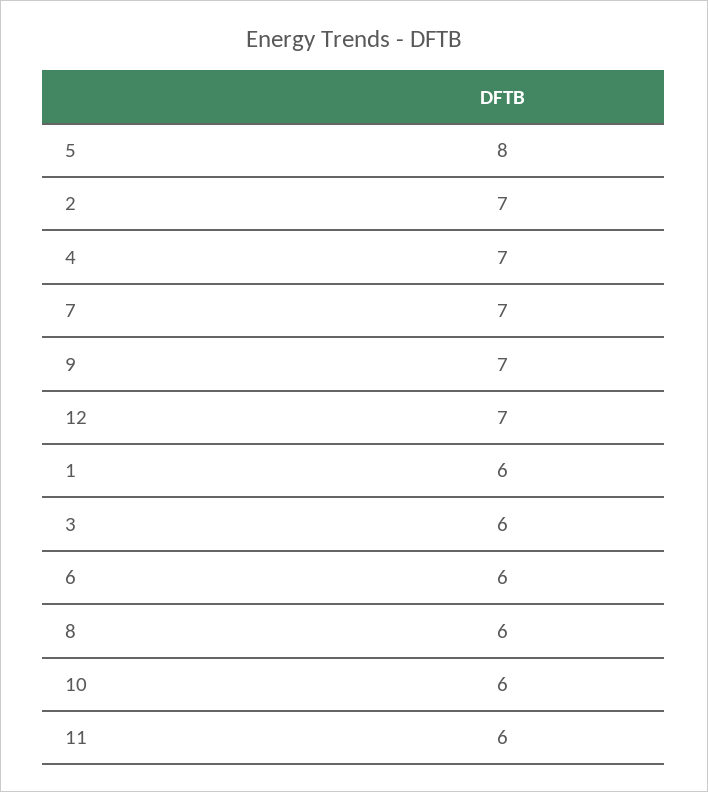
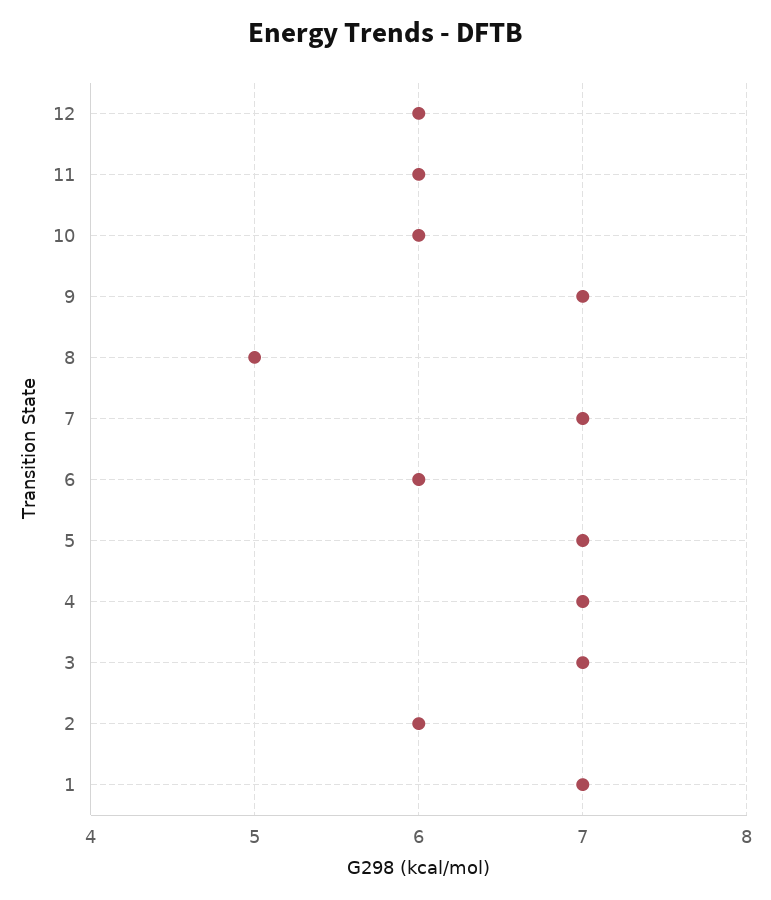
  {
-   "5": 8,
+   "5": 7,
-   "2": 7,
+   "2": 6,
    "4": 7,
    "7": 7,
    "9": 7,
-   "12": 7,
+   "12": 6,
-   "1": 6,
+   "1": 7,
-   "3": 6,
+   "3": 7,
    "6": 6,
-   "8": 6,
+   "8": 5,
    "10": 6,
    "11": 6
  }

